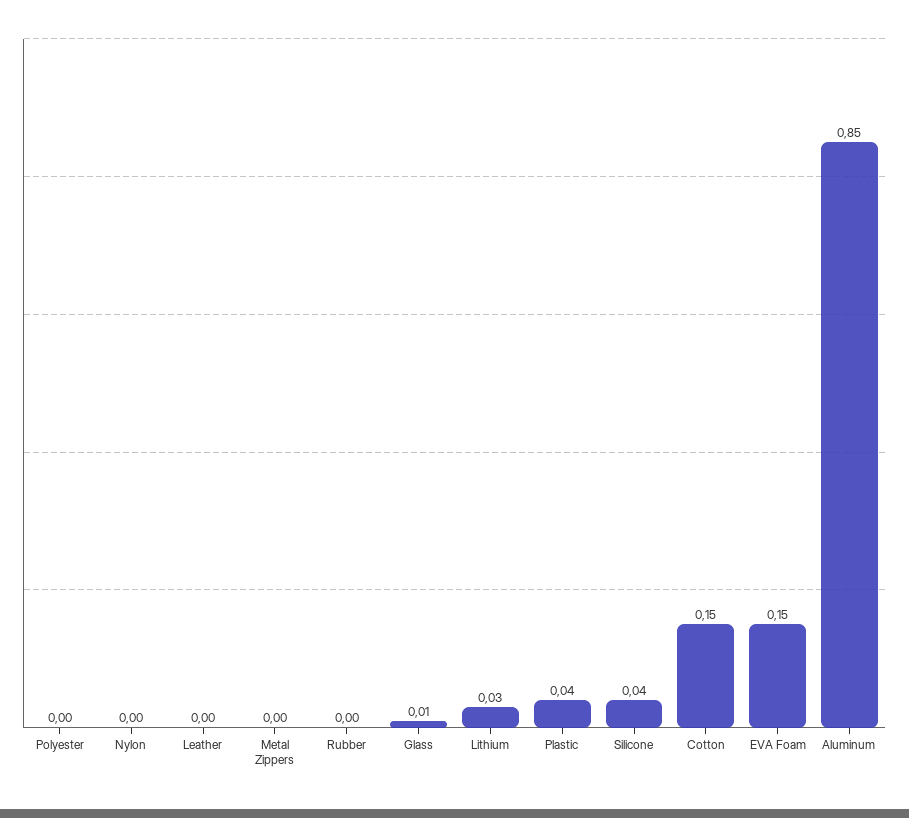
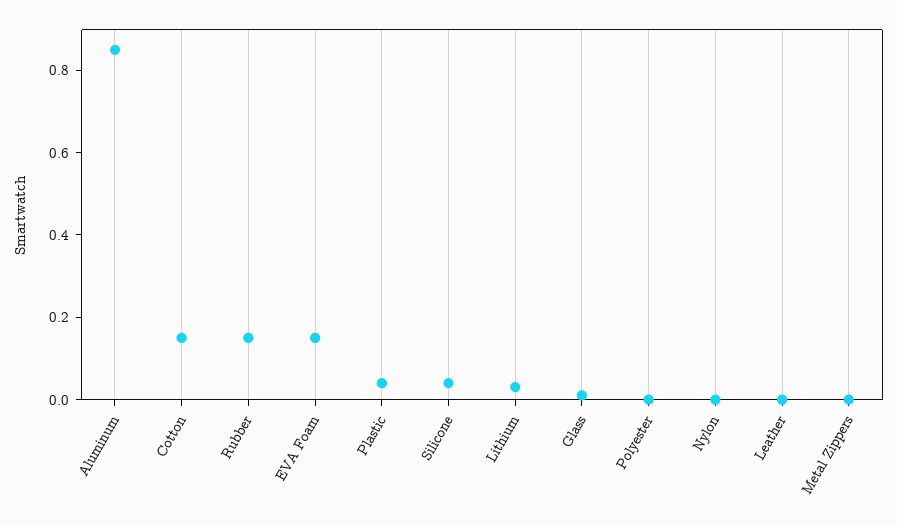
  {
    "Polyester": 0,
    "Nylon": 0,
    "Leather": 0,
    "Metal Zippers": 0,
-   "Rubber": 0,
+   "Rubber": 0.15,
    "Glass": 0.01,
    "Lithium": 0.03,
    "Plastic": 0.04,
    "Silicone": 0.04,
    "Cotton": 0.15,
    "EVA Foam": 0.15,
    "Aluminum": 0.85
  }

